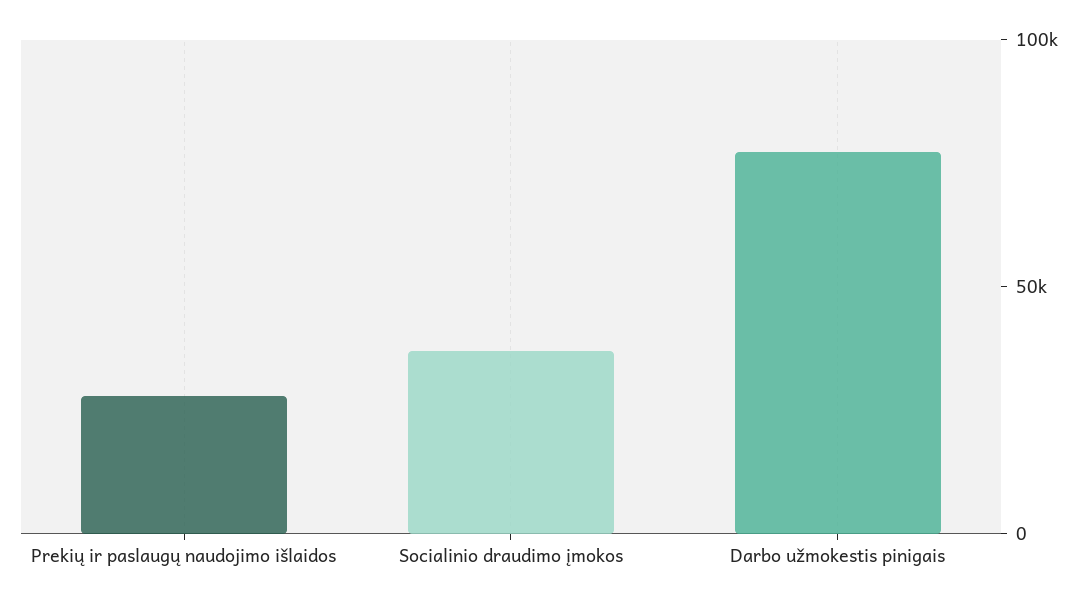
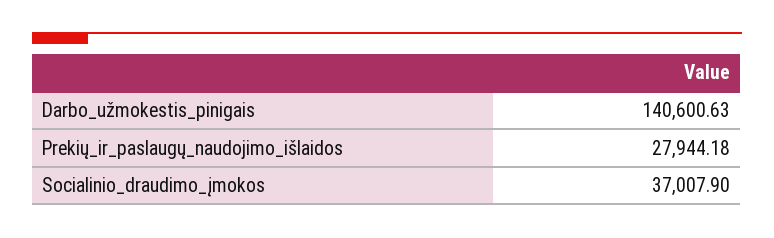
  {
    "Prekių ir paslaugų naudojimo išlaidos": 27944.18,
    "Socialinio draudimo įmokos": 37007.9,
-   "Darbo užmokestis pinigais": 80000
+   "Darbo užmokestis pinigais": 140600.63
  }

